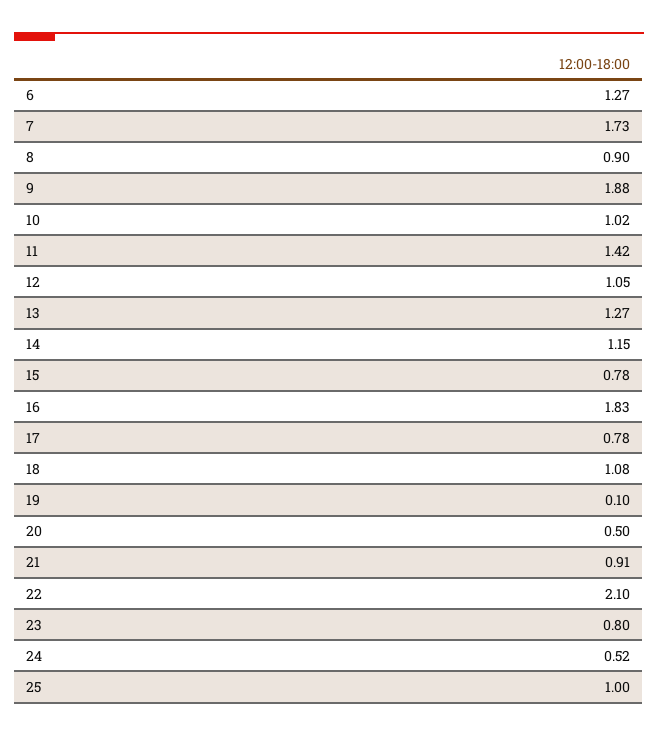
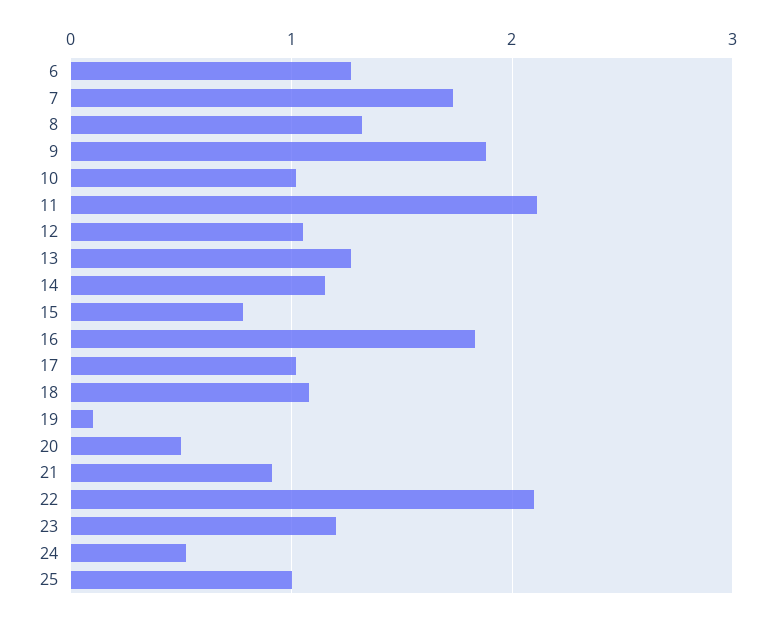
  {
    "6": 1.27,
    "7": 1.73,
-   "8": 0.9,
+   "8": 1.3,
    "9": 1.88,
    "10": 1.02,
-   "11": 1.42,
+   "11": 2.1,
    "12": 1.05,
    "13": 1.27,
    "14": 1.15,
    "15": 0.78,
    "16": 1.83,
-   "17": 0.78,
+   "17": 1,
    "18": 1.08,
    "19": 0.1,
    "20": 0.5,
    "21": 0.91,
    "22": 2.1,
-   "23": 0.8,
+   "23": 1.2,
    "24": 0.52,
    "25": 1
  }

